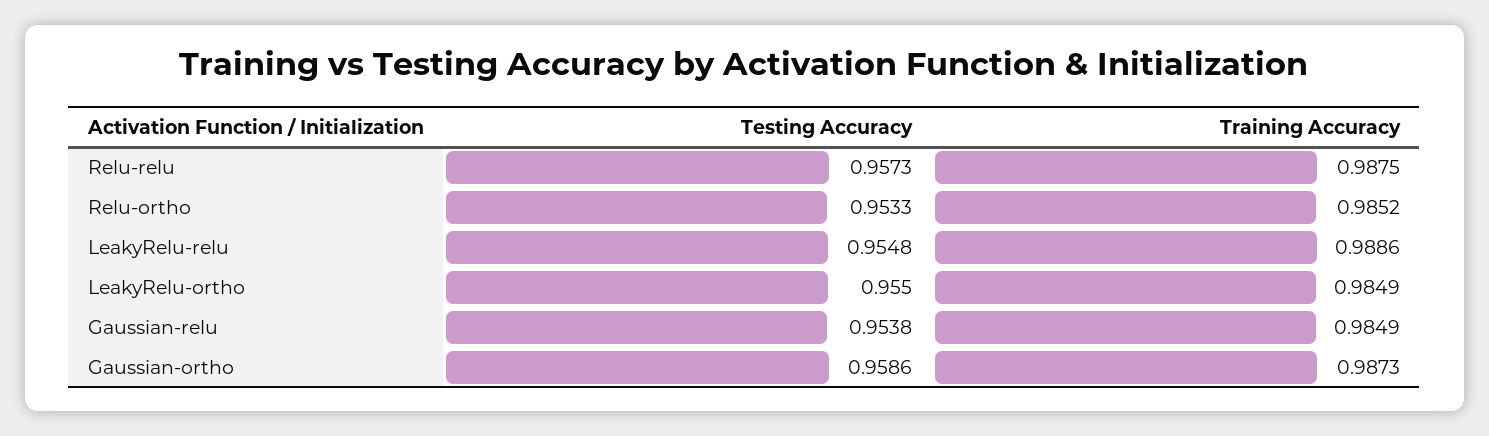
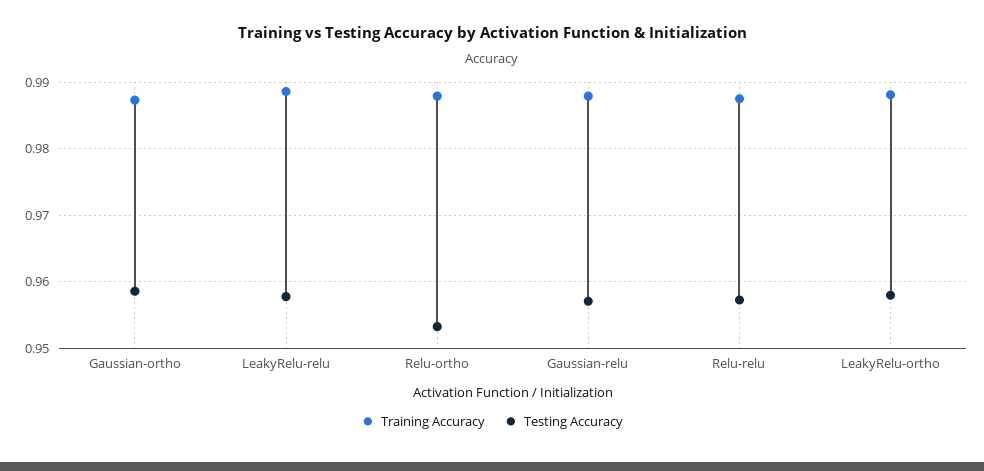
  {
    "Testing Accuracy": {
      "Relu-relu": 0.9573,
      "Relu-ortho": 0.9533,
-     "LeakyRelu-relu": 0.9548,
+     "LeakyRelu-relu": 0.958,
-     "LeakyRelu-ortho": 0.955,
+     "LeakyRelu-ortho": 0.958,
-     "Gaussian-relu": 0.9538,
+     "Gaussian-relu": 0.957,
      "Gaussian-ortho": 0.9586
    },
    "Training Accuracy": {
      "Relu-relu": 0.9875,
-     "Relu-ortho": 0.9852,
+     "Relu-ortho": 0.988,
      "LeakyRelu-relu": 0.9886,
-     "LeakyRelu-ortho": 0.9849,
+     "LeakyRelu-ortho": 0.988,
-     "Gaussian-relu": 0.9849,
+     "Gaussian-relu": 0.988,
      "Gaussian-ortho": 0.9873
    }
  }

